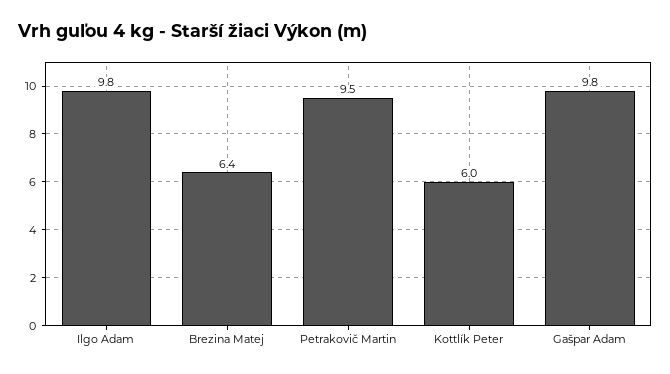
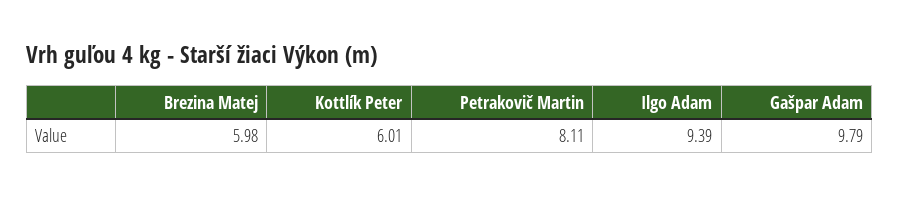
  {
-   "Ilgo Adam": 9.8,
+   "Ilgo Adam": 9.39,
-   "Brezina Matej": 6.4,
+   "Brezina Matej": 5.98,
-   "Petrakovič Martin": 9.5,
+   "Petrakovič Martin": 8.11,
    "Kottlík Peter": 6.01,
    "Gašpar Adam": 9.79
  }

